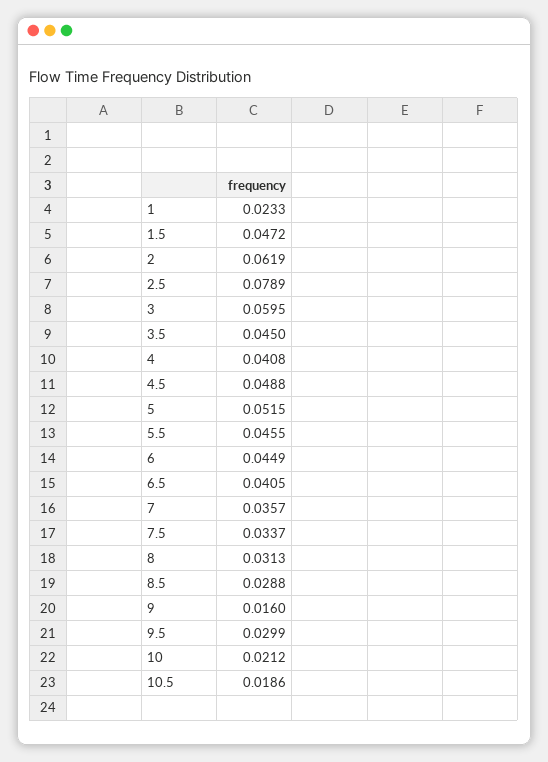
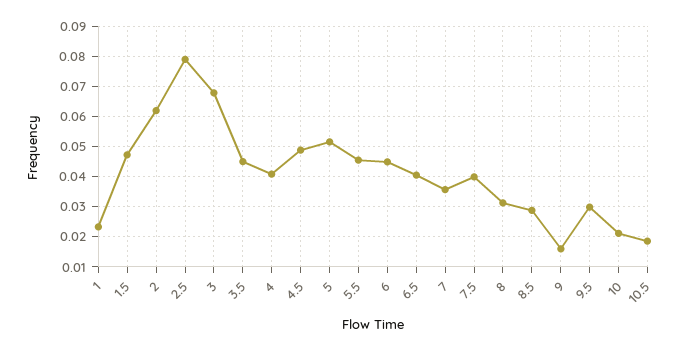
  {
    "1": 0.0233,
    "1.5": 0.0472,
    "2": 0.0619,
    "2.5": 0.0789,
-   "3": 0.0595,
+   "3": 0.068,
    "3.5": 0.045,
    "4": 0.0408,
    "4.5": 0.0488,
    "5": 0.0515,
    "5.5": 0.0455,
    "6": 0.0449,
    "6.5": 0.0405,
    "7": 0.0357,
-   "7.5": 0.0337,
+   "7.5": 0.04,
    "8": 0.0313,
    "8.5": 0.0288,
    "9": 0.016,
    "9.5": 0.0299,
    "10": 0.0212,
    "10.5": 0.0186
  }

